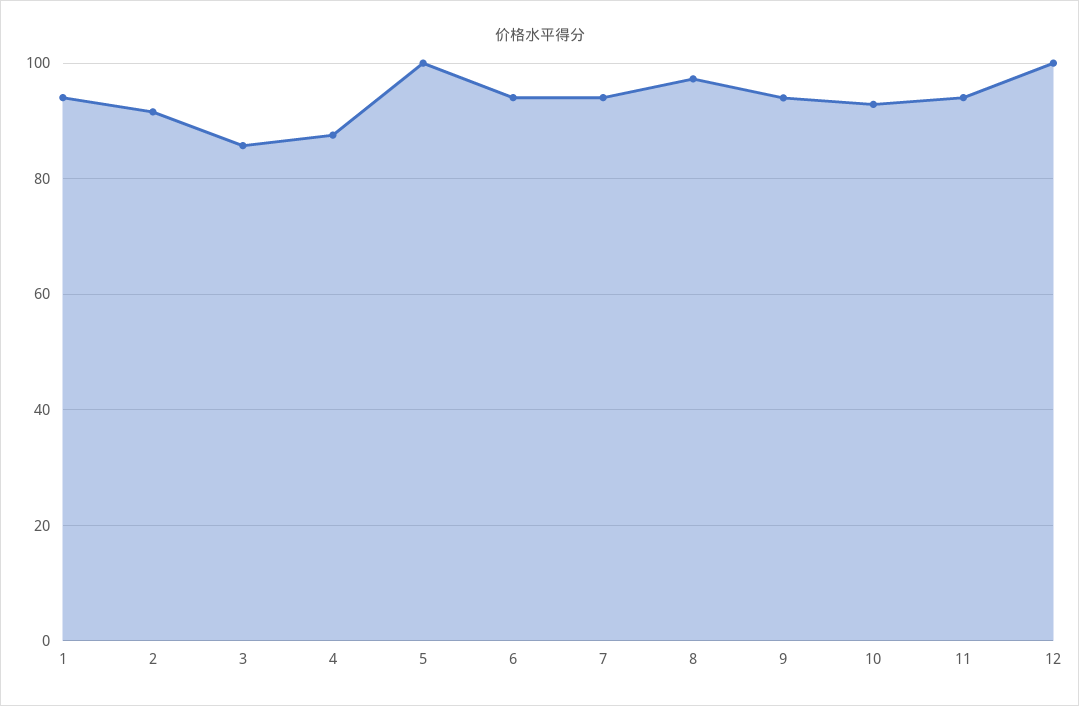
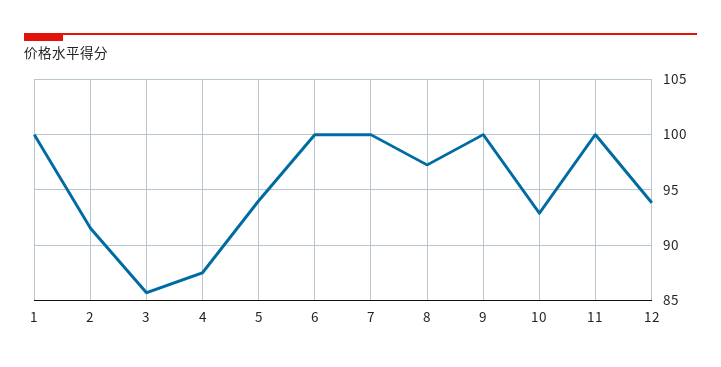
  {
-   "1": 94,
+   "1": 100,
    "2": 92,
    "3": 86,
    "4": 88,
-   "5": 100,
+   "5": 94,
-   "6": 94,
+   "6": 100,
-   "7": 94,
+   "7": 100,
    "8": 97,
-   "9": 94,
+   "9": 100,
    "10": 93,
-   "11": 94,
+   "11": 100,
-   "12": 100
+   "12": 94
  }

